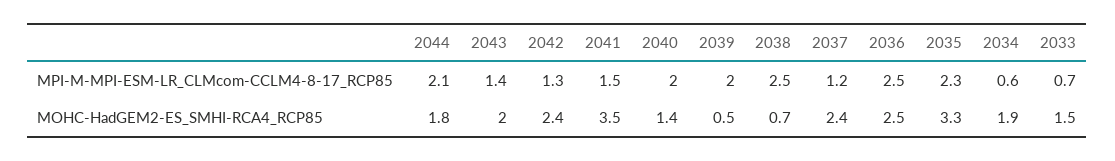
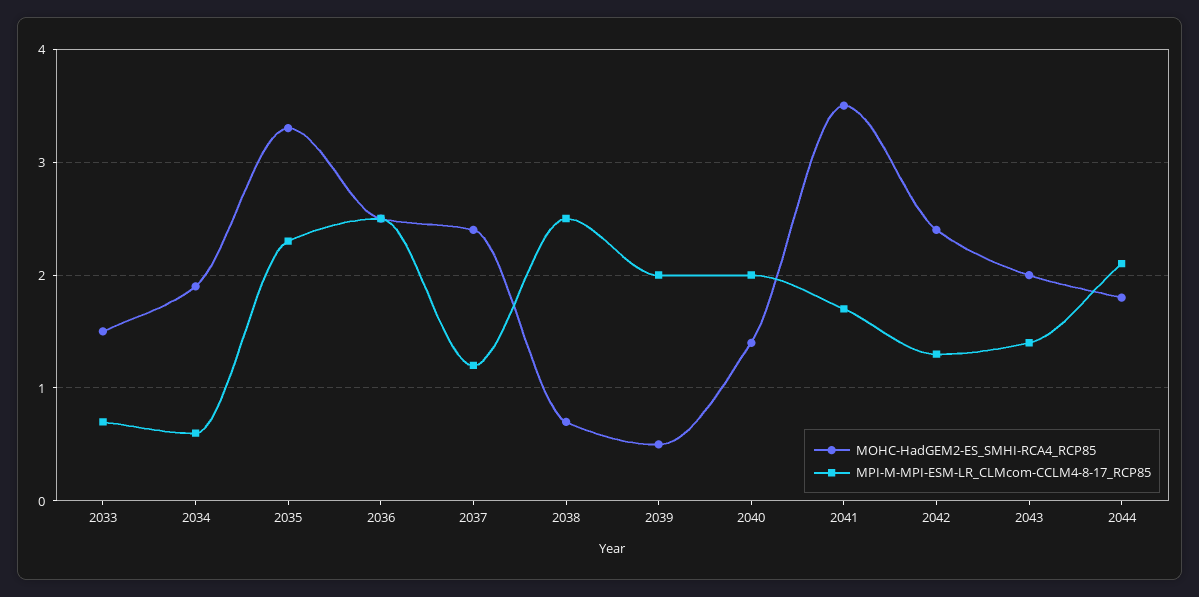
  {
    "MPI-M-MPI-ESM-LR_CLMcom-CCLM4-8-17_RCP85": {
      "2044": 2.1,
      "2043": 1.4,
      "2042": 1.3,
-     "2041": 1.5,
+     "2041": 1.7,
      "2040": 2,
      "2039": 2,
      "2038": 2.5,
      "2037": 1.2,
      "2036": 2.5,
      "2035": 2.3,
      "2034": 0.6,
      "2033": 0.7
    },
    "MOHC-HadGEM2-ES_SMHI-RCA4_RCP85": {
      "2044": 1.8,
      "2043": 2,
      "2042": 2.4,
      "2041": 3.5,
      "2040": 1.4,
      "2039": 0.5,
      "2038": 0.7,
      "2037": 2.4,
      "2036": 2.5,
      "2035": 3.3,
      "2034": 1.9,
      "2033": 1.5
    }
  }

